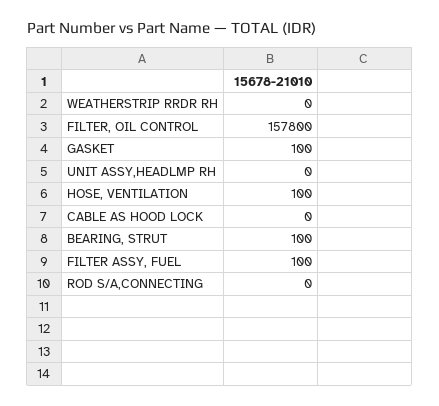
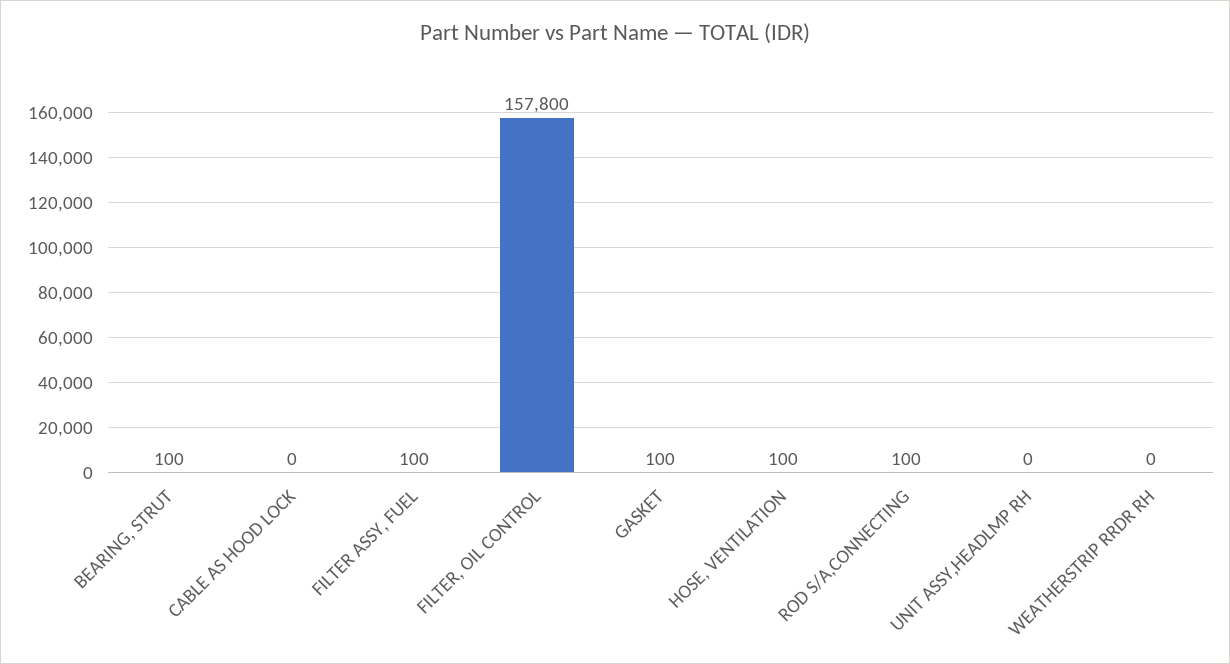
  {
    "WEATHERSTRIP RRDR RH": 0,
    "FILTER, OIL CONTROL": 157800,
    "GASKET": 100,
    "UNIT ASSY,HEADLMP RH": 0,
    "HOSE, VENTILATION": 100,
    "CABLE AS HOOD LOCK": 0,
    "BEARING, STRUT": 100,
    "FILTER ASSY, FUEL": 100,
-   "ROD S/A,CONNECTING": 0
+   "ROD S/A,CONNECTING": 100
  }

